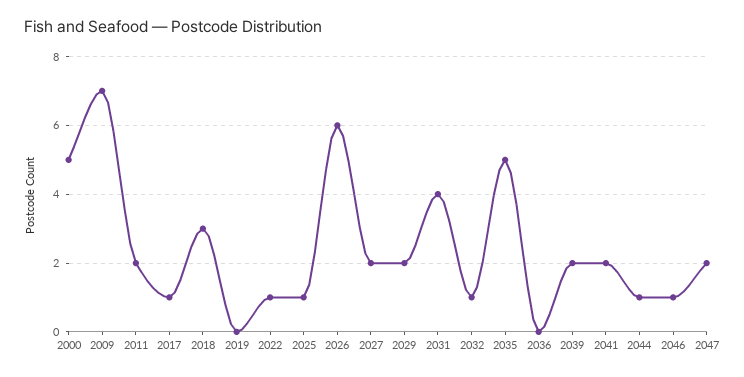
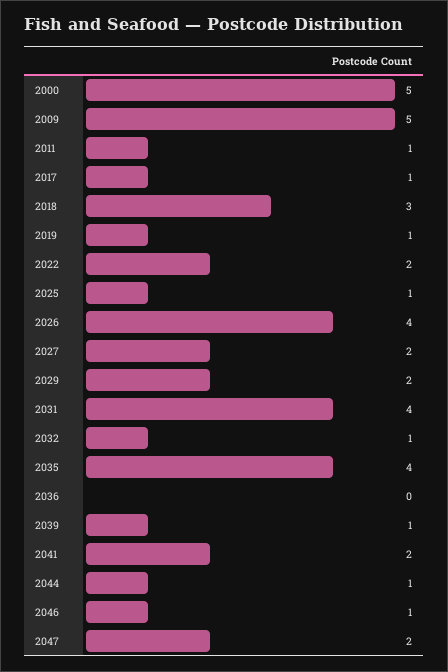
  {
    "2000": 5,
-   "2009": 7,
+   "2009": 5,
-   "2011": 2,
+   "2011": 1,
    "2017": 1,
    "2018": 3,
-   "2019": 0,
+   "2019": 1,
-   "2022": 1,
+   "2022": 2,
    "2025": 1,
-   "2026": 6,
+   "2026": 4,
    "2027": 2,
    "2029": 2,
    "2031": 4,
    "2032": 1,
-   "2035": 5,
+   "2035": 4,
    "2036": 0,
-   "2039": 2,
+   "2039": 1,
    "2041": 2,
    "2044": 1,
    "2046": 1,
    "2047": 2
  }

